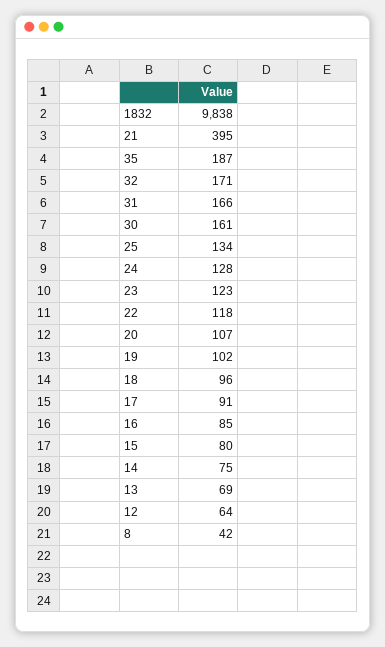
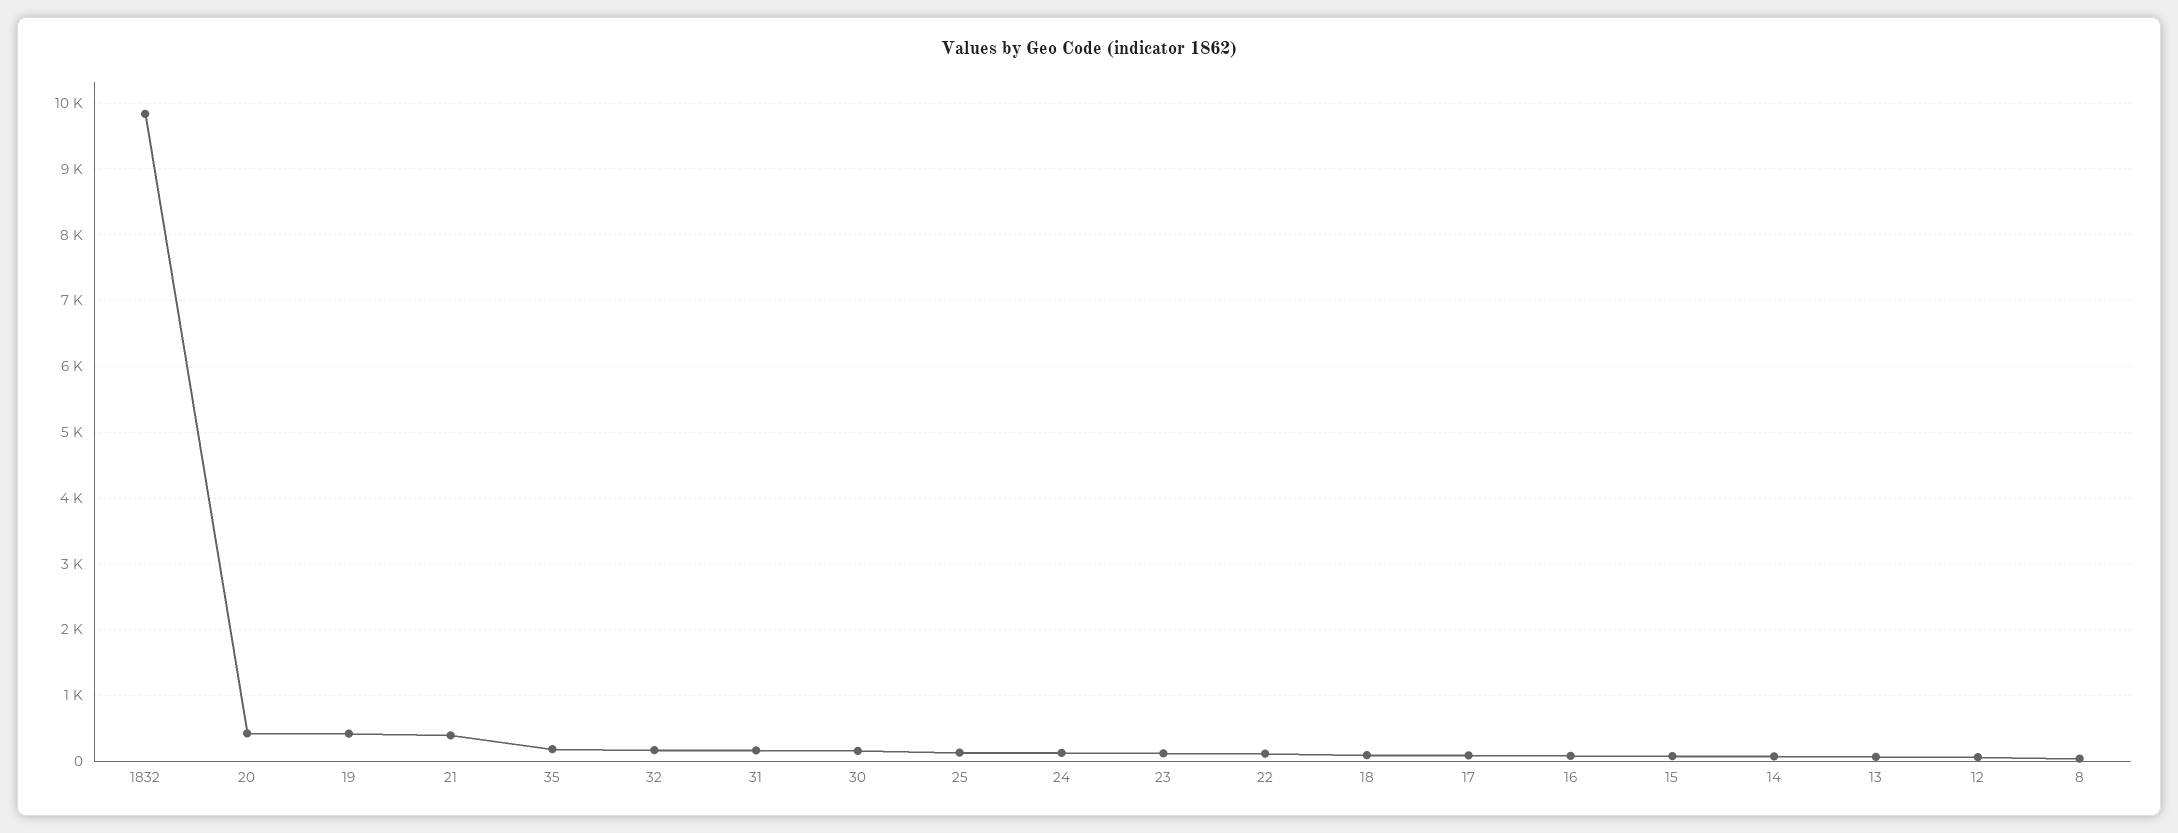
  {
    "1832": 9838,
    "21": 395,
    "35": 187,
    "32": 171,
    "31": 166,
    "30": 161,
    "25": 134,
    "24": 128,
    "23": 123,
    "22": 118,
-   "20": 107,
+   "20": 400,
-   "19": 102,
+   "19": 400,
    "18": 96,
    "17": 91,
    "16": 85,
    "15": 80,
    "14": 75,
    "13": 69,
    "12": 64,
    "8": 42
  }

